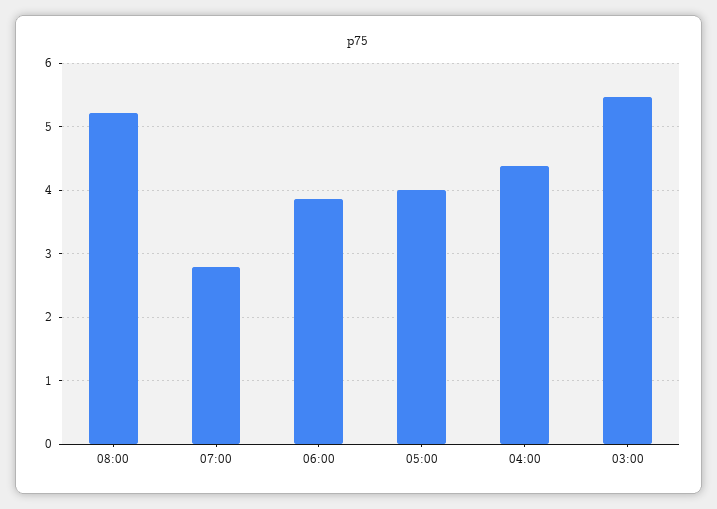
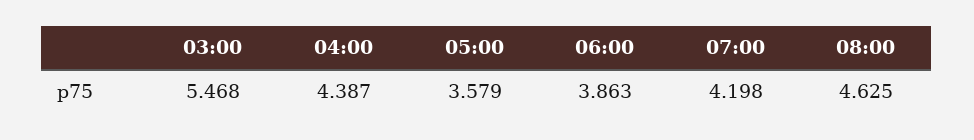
  {
-   "08:00": 5.2,
+   "08:00": 4.625,
-   "07:00": 2.8,
+   "07:00": 4.198,
    "06:00": 3.863,
-   "05:00": 4,
+   "05:00": 3.579,
    "04:00": 4.387,
    "03:00": 5.468
  }

